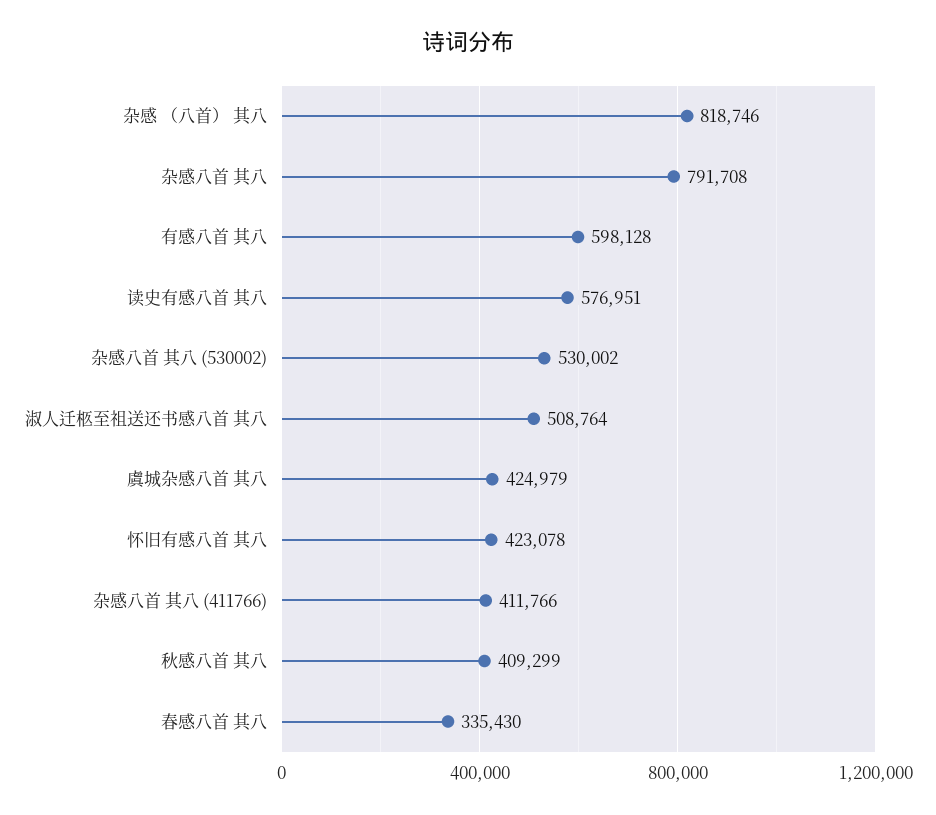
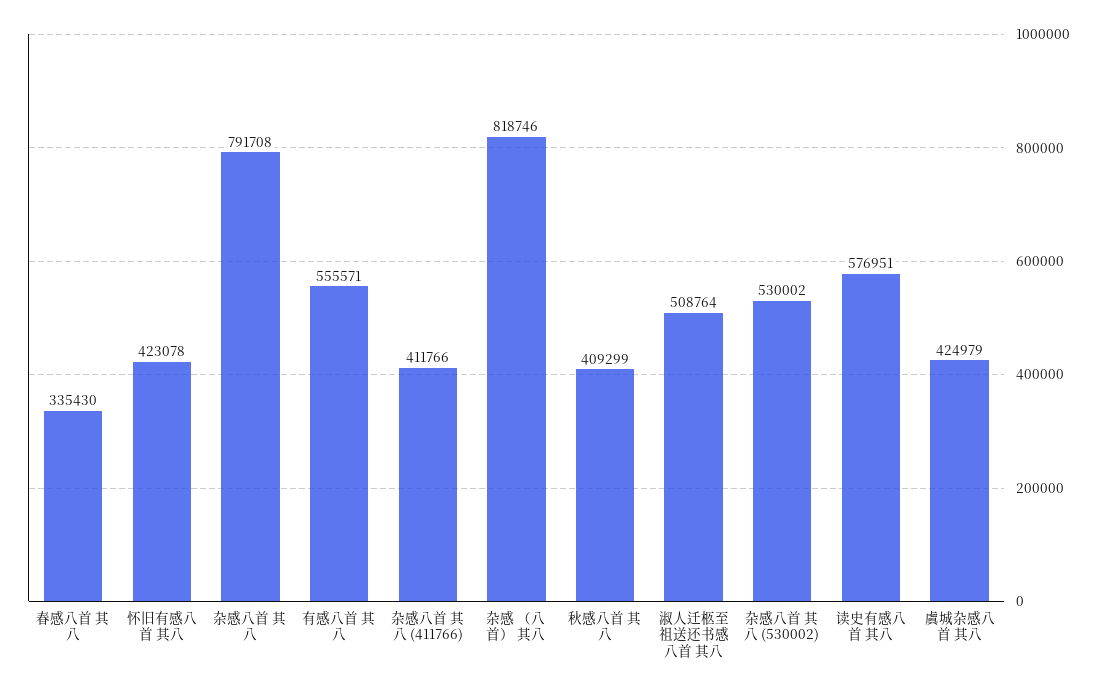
  {
    "杂感 （八首） 其八": 818746,
    "杂感八首 其八": 791708,
-   "有感八首 其八": 598128,
+   "有感八首 其八": 555571,
    "读史有感八首 其八": 576951,
    "杂感八首 其八 (530002)": 530002,
    "淑人迁柩至祖送还书感八首 其八": 508764,
    "虞城杂感八首 其八": 424979,
    "怀旧有感八首 其八": 423078,
    "杂感八首 其八 (411766)": 411766,
    "秋感八首 其八": 409299,
    "春感八首 其八": 335430
  }

